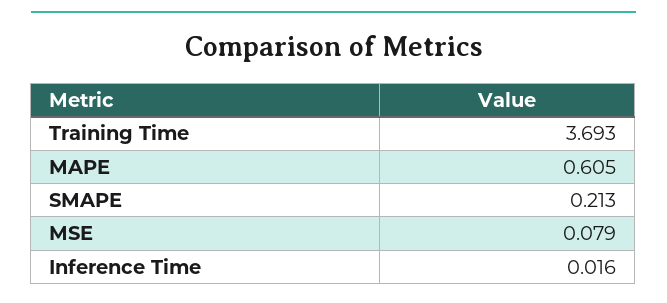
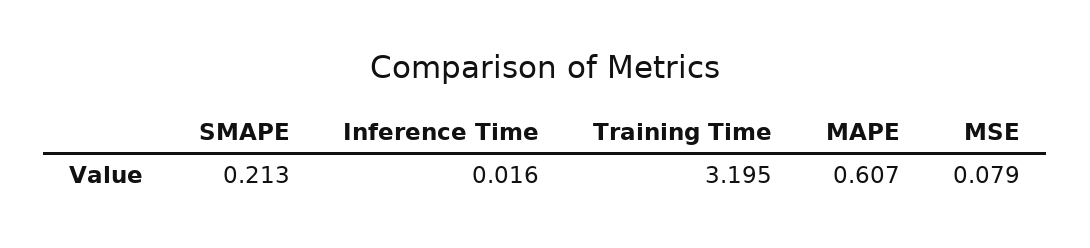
  {
-   "Training Time": 3.693,
+   "Training Time": 3.195,
-   "MAPE": 0.605,
+   "MAPE": 0.607,
    "SMAPE": 0.213,
    "MSE": 0.079,
    "Inference Time": 0.016
  }

